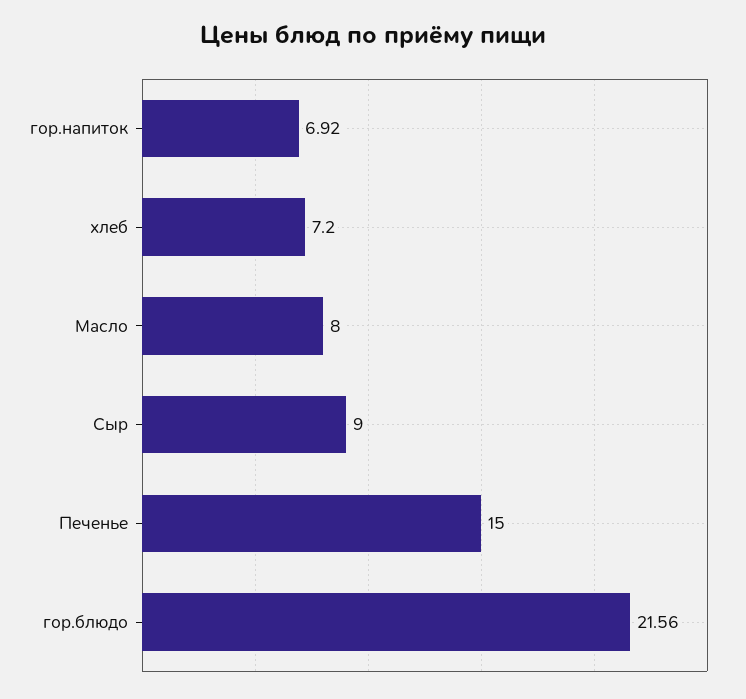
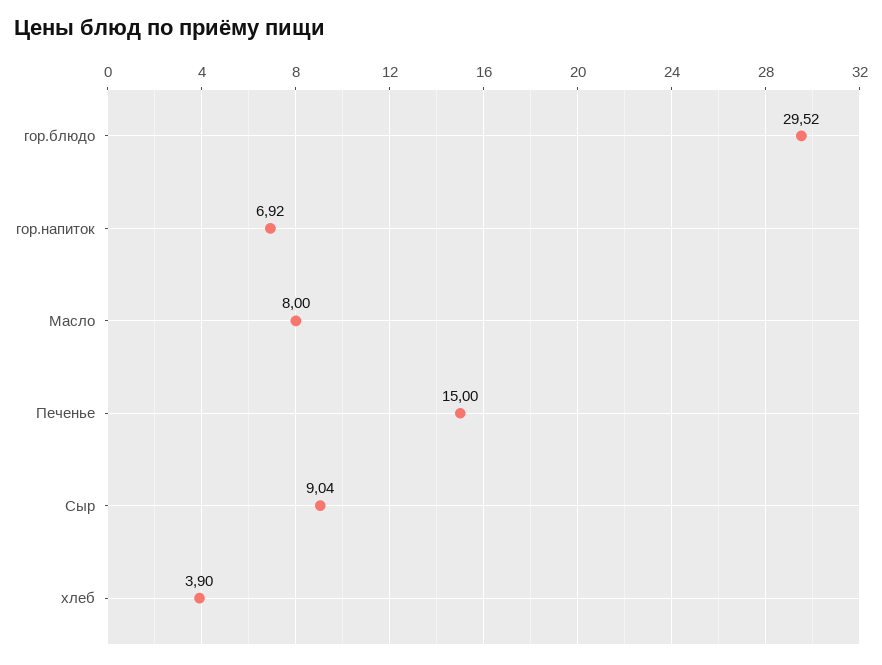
  {
    "гор.напиток": 6.92,
-   "хлеб": 7.2,
+   "хлеб": 3.9,
    "Масло": 8,
-   "Сыр": 9,
+   "Сыр": 9.04,
    "Печенье": 15,
-   "гор.блюдо": 21.56
+   "гор.блюдо": 29.52
  }

